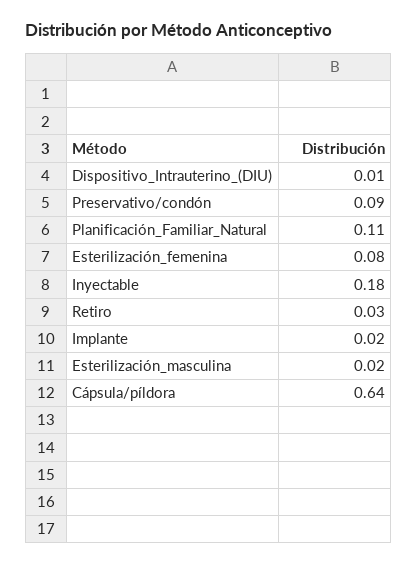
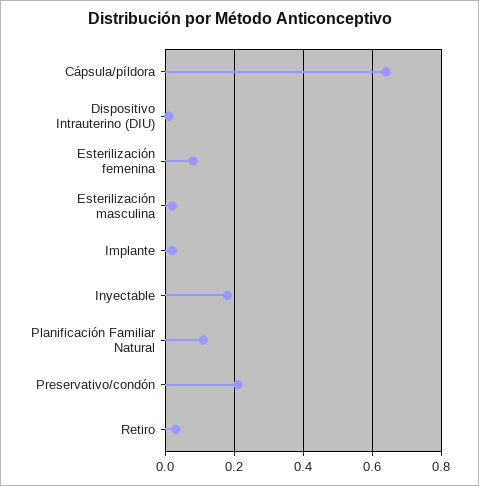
  {
    "Dispositivo_Intrauterino_(DIU)": 0.01,
-   "Preservativo/condón": 0.09,
+   "Preservativo/condón": 0.2,
    "Planificación_Familiar_Natural": 0.11,
    "Esterilización_femenina": 0.08,
    "Inyectable": 0.18,
    "Retiro": 0.03,
    "Implante": 0.02,
    "Esterilización_masculina": 0.02,
    "Cápsula/píldora": 0.64
  }

